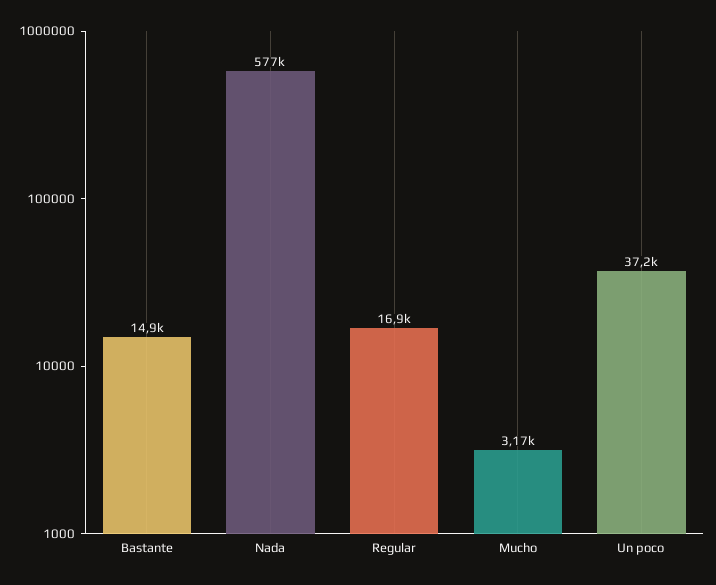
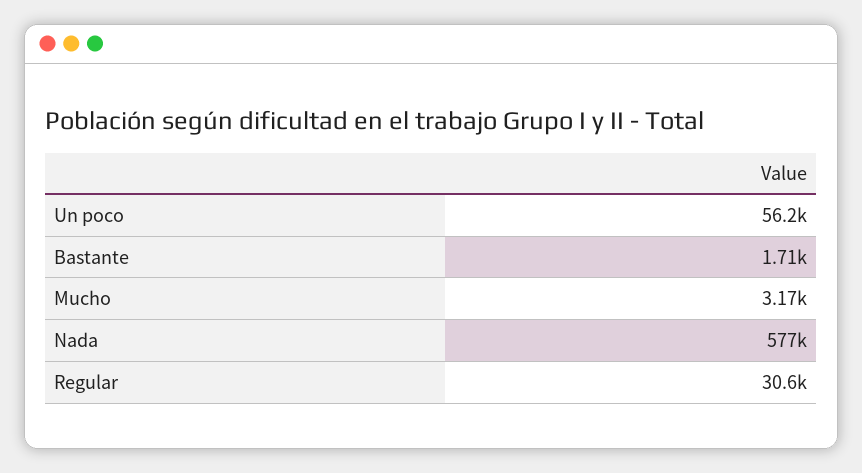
  {
-   "Bastante": 14900,
+   "Bastante": 1710,
    "Nada": 577000,
-   "Regular": 16900,
+   "Regular": 30600,
    "Mucho": 3170,
-   "Un poco": 37200
+   "Un poco": 56200
  }

